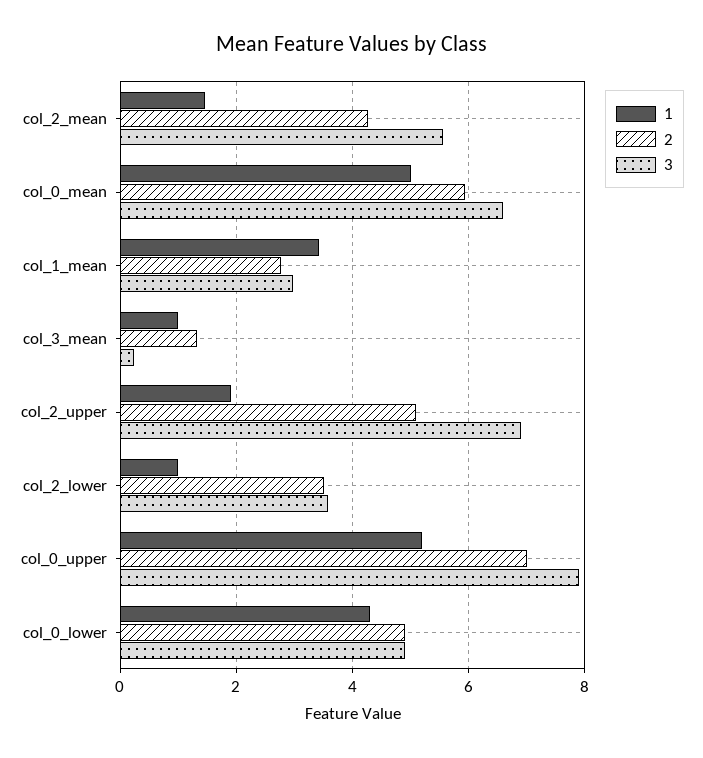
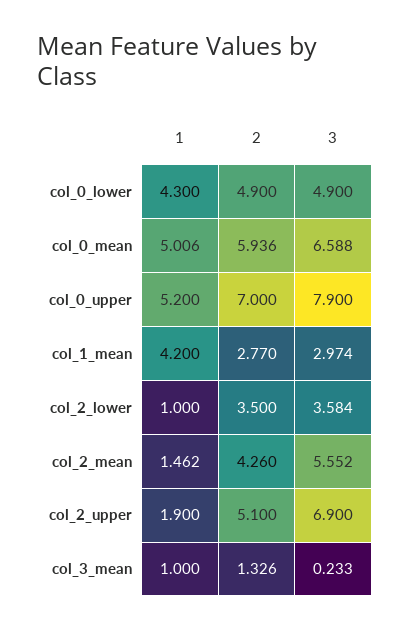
  {
    "1": {
      "col_2_mean": 1.462,
      "col_0_mean": 5.006,
-     "col_1_mean": 3.4,
+     "col_1_mean": 4.2,
      "col_3_mean": 1,
      "col_2_upper": 1.9,
      "col_2_lower": 1,
      "col_0_upper": 5.2,
      "col_0_lower": 4.3
    },
    "2": {
      "col_2_mean": 4.26,
      "col_0_mean": 5.936,
      "col_1_mean": 2.77,
      "col_3_mean": 1.326,
      "col_2_upper": 5.1,
      "col_2_lower": 3.5,
      "col_0_upper": 7,
      "col_0_lower": 4.9
    },
    "3": {
      "col_2_mean": 5.552,
      "col_0_mean": 6.588,
      "col_1_mean": 2.974,
      "col_3_mean": 0.233,
      "col_2_upper": 6.9,
      "col_2_lower": 3.584,
      "col_0_upper": 7.9,
      "col_0_lower": 4.9
    }
  }

